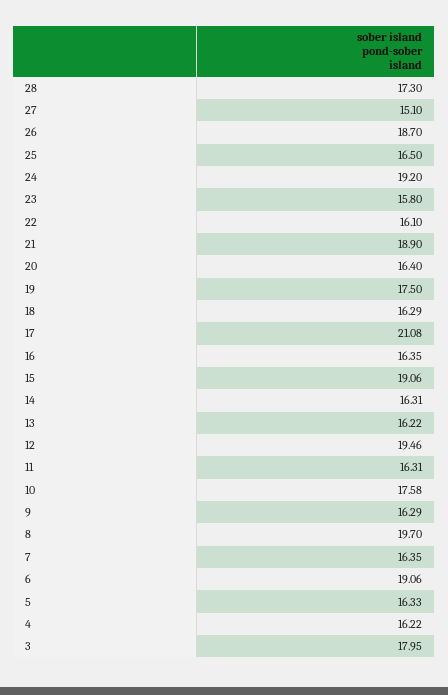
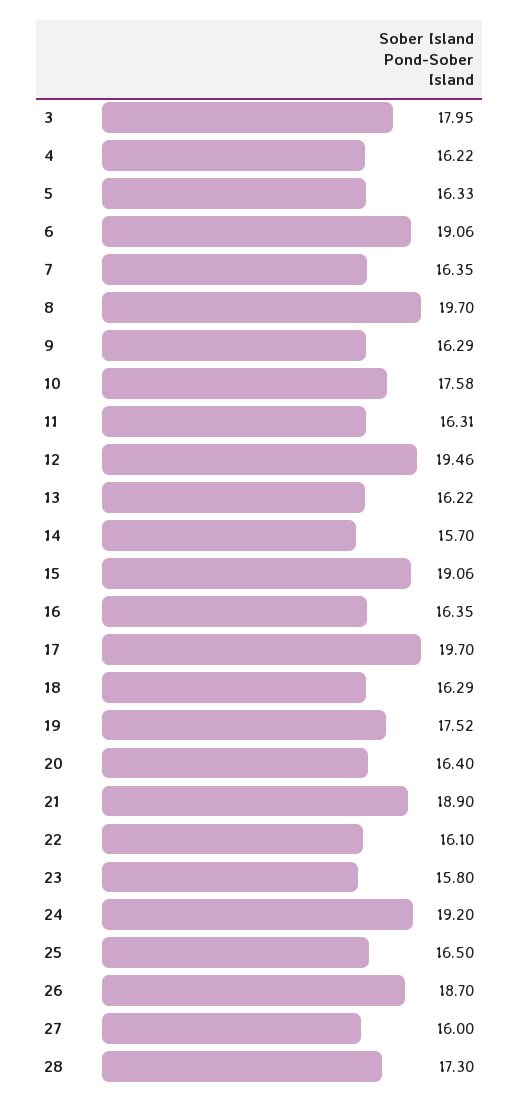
  {
    "28": 17.3,
-   "27": 15.1,
+   "27": 16,
    "26": 18.7,
    "25": 16.5,
    "24": 19.2,
    "23": 15.8,
    "22": 16.1,
    "21": 18.9,
    "20": 16.4,
-   "19": 17.5,
+   "19": 17.52,
    "18": 16.29,
-   "17": 21.08,
+   "17": 19.7,
    "16": 16.35,
    "15": 19.06,
-   "14": 16.31,
+   "14": 15.7,
    "13": 16.22,
    "12": 19.46,
    "11": 16.31,
    "10": 17.58,
    "9": 16.29,
    "8": 19.7,
    "7": 16.35,
    "6": 19.06,
    "5": 16.33,
    "4": 16.22,
    "3": 17.95
  }

